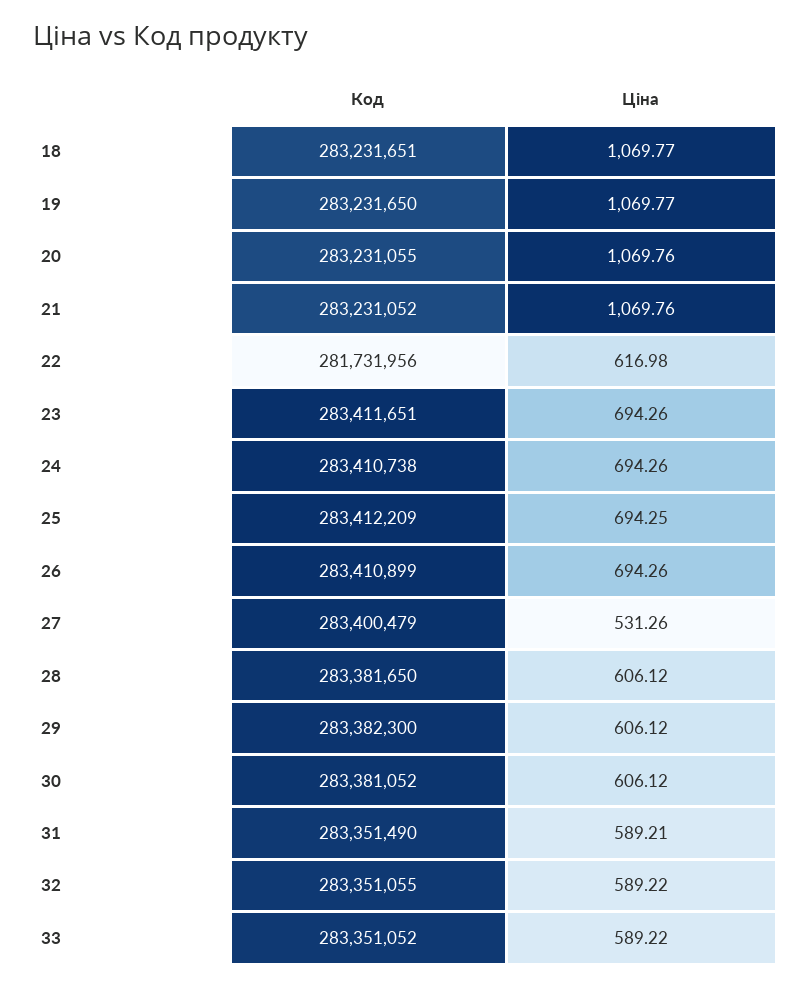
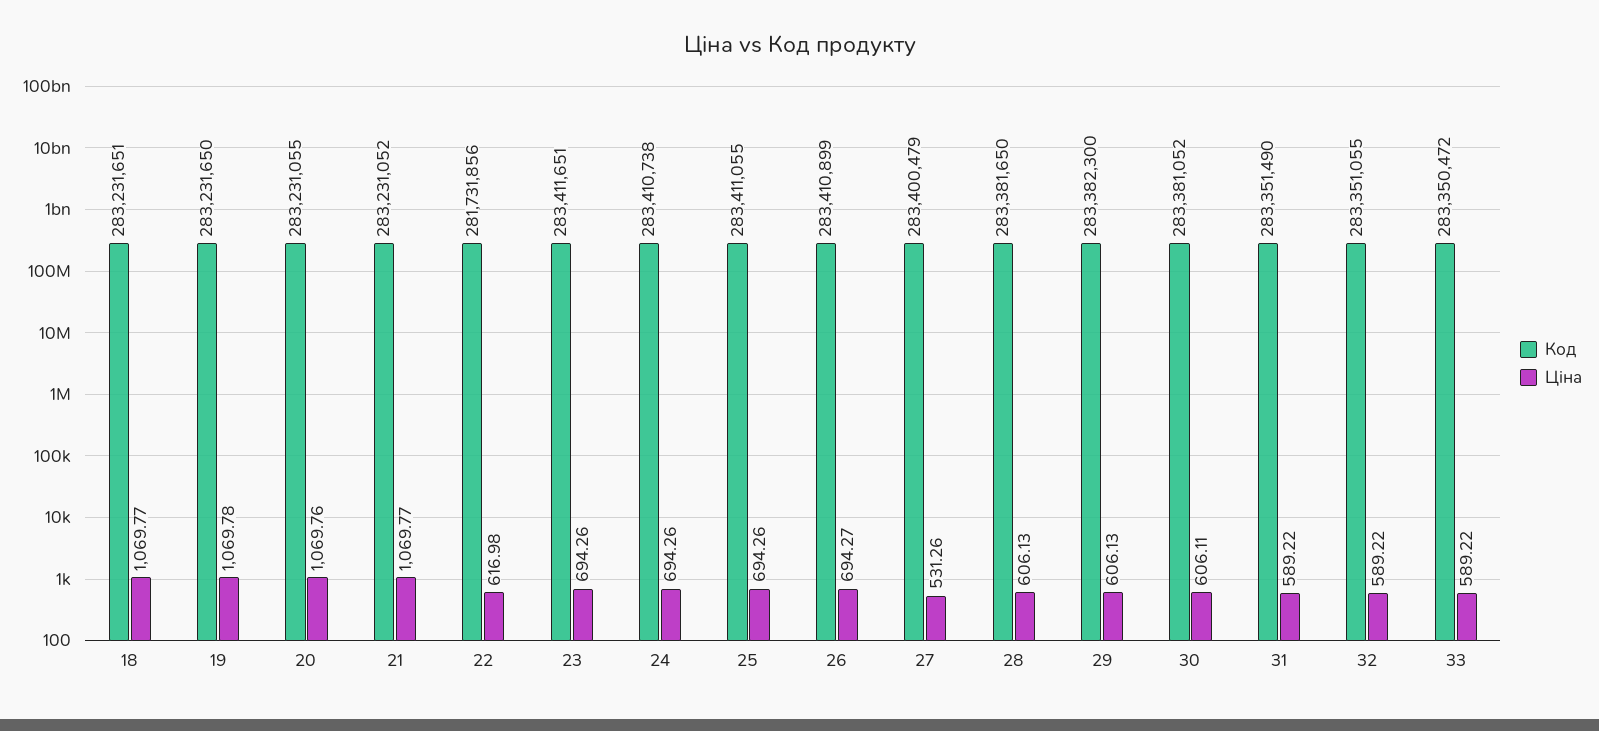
  {
    "Код": {
      "18": 283231651,
      "19": 283231650,
      "20": 283231055,
      "21": 283231052,
-     "22": 281731956,
+     "22": 281731856,
      "23": 283411651,
      "24": 283410738,
-     "25": 283412209,
+     "25": 283411055,
      "26": 283410899,
      "27": 283400479,
      "28": 283381650,
      "29": 283382300,
      "30": 283381052,
      "31": 283351490,
      "32": 283351055,
-     "33": 283351052
+     "33": 283350472
    },
    "Ціна": {
      "18": 1069.77,
-     "19": 1069.77,
+     "19": 1069.78,
      "20": 1069.76,
-     "21": 1069.76,
+     "21": 1069.77,
      "22": 616.98,
      "23": 694.26,
      "24": 694.26,
-     "25": 694.25,
+     "25": 694.26,
-     "26": 694.26,
+     "26": 694.27,
      "27": 531.26,
-     "28": 606.12,
+     "28": 606.13,
-     "29": 606.12,
+     "29": 606.13,
-     "30": 606.12,
+     "30": 606.11,
-     "31": 589.21,
+     "31": 589.22,
      "32": 589.22,
      "33": 589.22
    }
  }

